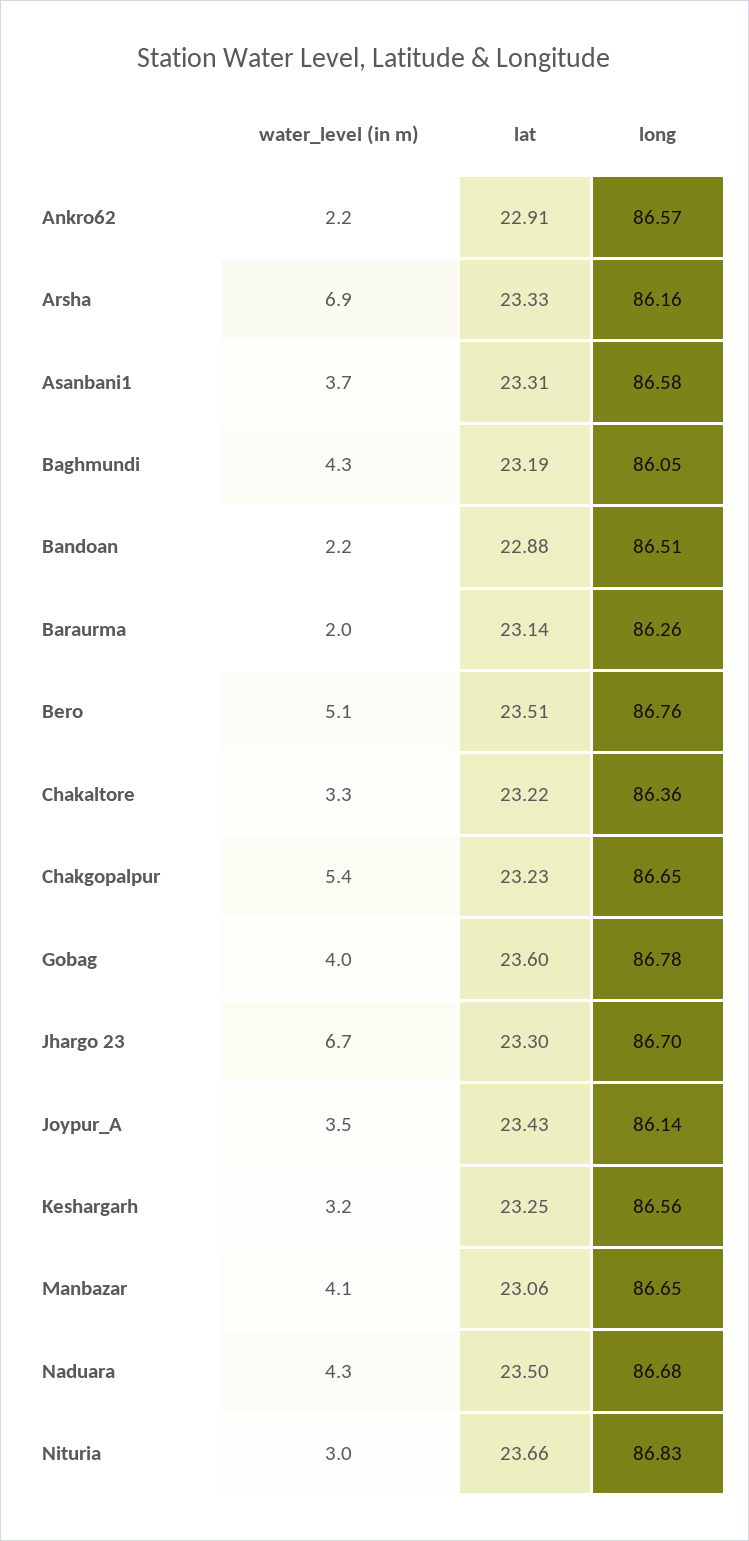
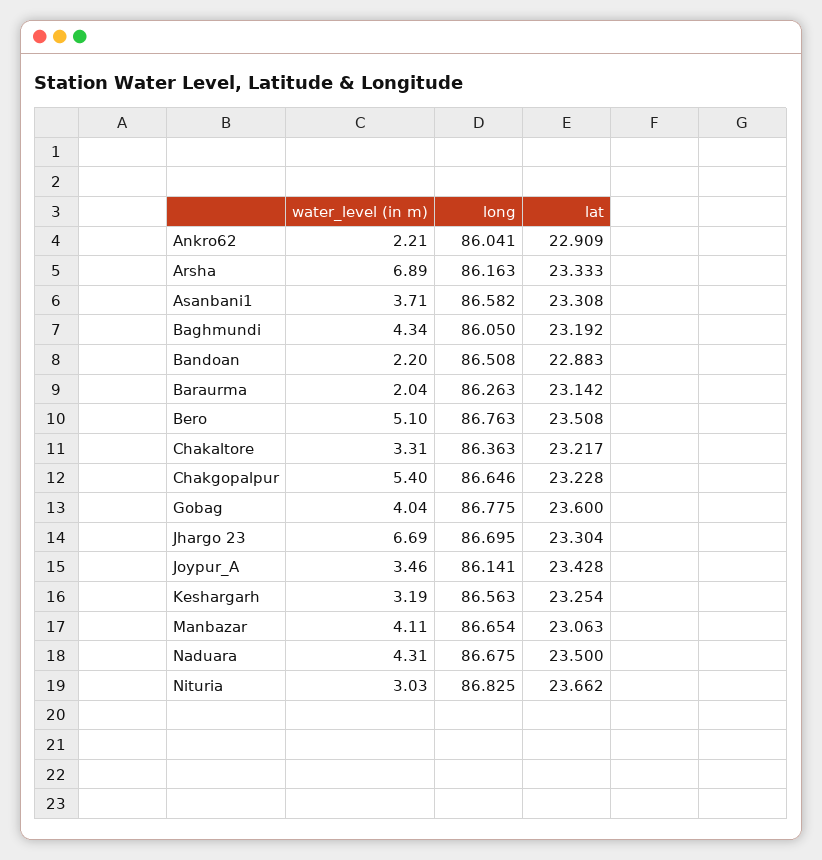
  {
    "water_level (in m)": {
      "Ankro62": 2.21,
      "Arsha": 6.89,
      "Asanbani1": 3.71,
      "Baghmundi": 4.34,
      "Bandoan": 2.2,
      "Baraurma": 2.04,
      "Bero": 5.1,
      "Chakaltore": 3.31,
      "Chakgopalpur": 5.4,
      "Gobag": 4.04,
      "Jhargo 23": 6.69,
      "Joypur_A": 3.46,
      "Keshargarh": 3.19,
      "Manbazar": 4.11,
      "Naduara": 4.31,
      "Nituria": 3.03
    },
    "lat": {
      "Ankro62": 22.909,
      "Arsha": 23.333,
      "Asanbani1": 23.308,
      "Baghmundi": 23.192,
      "Bandoan": 22.883,
      "Baraurma": 23.142,
      "Bero": 23.508,
      "Chakaltore": 23.217,
      "Chakgopalpur": 23.228,
      "Gobag": 23.6,
      "Jhargo 23": 23.304,
      "Joypur_A": 23.428,
      "Keshargarh": 23.254,
      "Manbazar": 23.063,
      "Naduara": 23.5,
      "Nituria": 23.662
    },
    "long": {
-     "Ankro62": 86.57,
+     "Ankro62": 86.041,
      "Arsha": 86.163,
      "Asanbani1": 86.582,
      "Baghmundi": 86.05,
      "Bandoan": 86.508,
      "Baraurma": 86.263,
      "Bero": 86.763,
      "Chakaltore": 86.363,
      "Chakgopalpur": 86.646,
      "Gobag": 86.775,
      "Jhargo 23": 86.695,
      "Joypur_A": 86.141,
      "Keshargarh": 86.563,
      "Manbazar": 86.654,
      "Naduara": 86.675,
      "Nituria": 86.825
    }
  }

